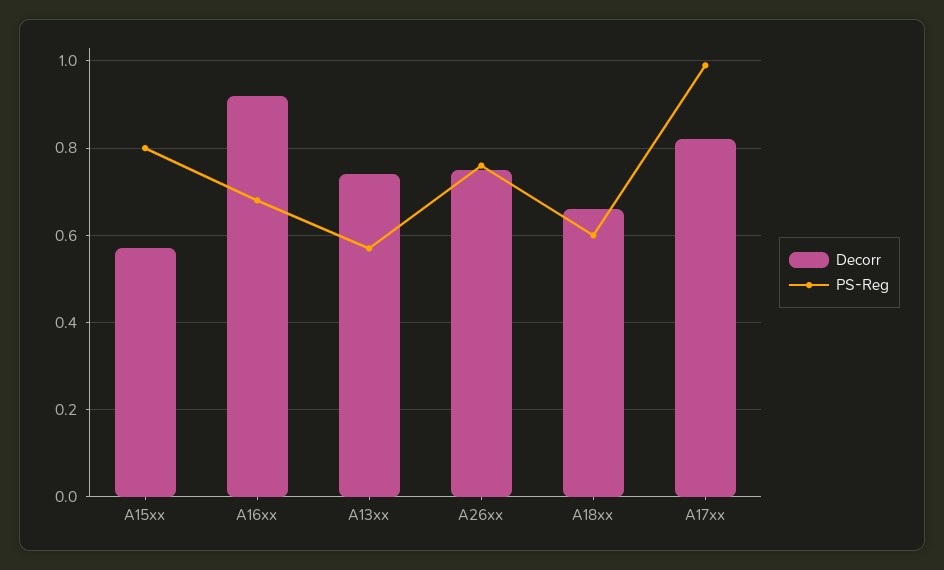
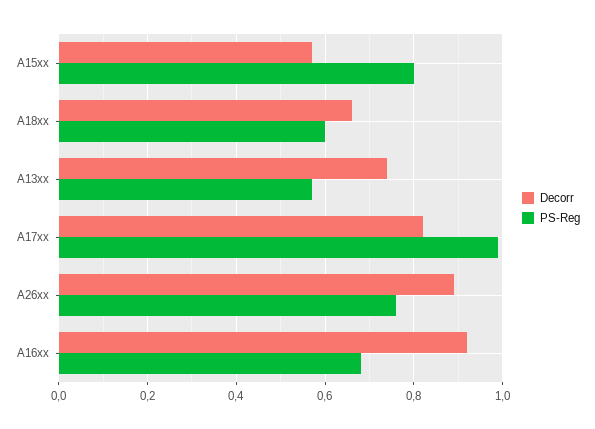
  {
    "Decorr": {
      "A15xx": 0.55,
      "A16xx": 0.9,
      "A13xx": 0.75,
-     "A26xx": 0.75,
+     "A26xx": 0.9,
      "A18xx": 0.65,
      "A17xx": 0.8
    },
    "PS-Reg": {
      "A15xx": 0.8,
      "A16xx": 0.7,
      "A13xx": 0.55,
      "A26xx": 0.75,
      "A18xx": 0.6,
      "A17xx": 1
    }
  }

